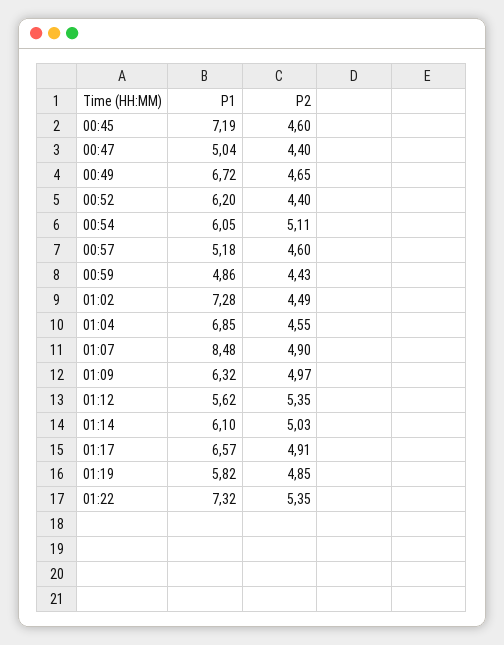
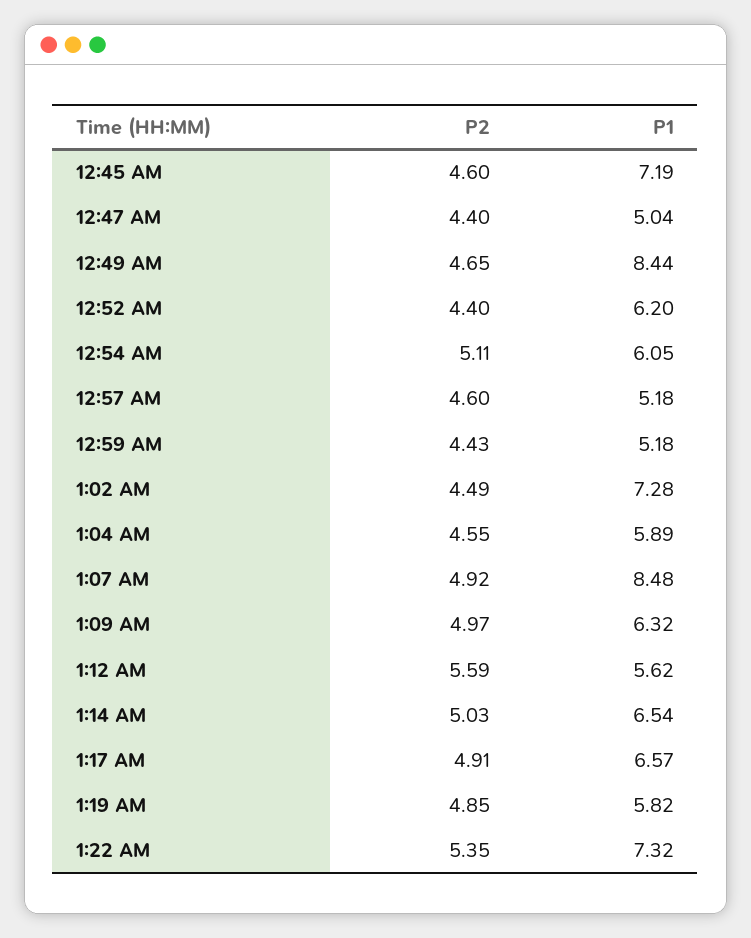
  {
    "P1": {
      "00:45": 7.19,
      "00:47": 5.04,
-     "00:49": 6.72,
+     "00:49": 8.44,
      "00:52": 6.2,
      "00:54": 6.05,
      "00:57": 5.18,
-     "00:59": 4.86,
+     "00:59": 5.18,
      "01:02": 7.28,
-     "01:04": 6.85,
+     "01:04": 5.89,
      "01:07": 8.48,
      "01:09": 6.32,
      "01:12": 5.62,
-     "01:14": 6.1,
+     "01:14": 6.54,
      "01:17": 6.57,
      "01:19": 5.82,
      "01:22": 7.32
    },
    "P2": {
      "00:45": 4.6,
      "00:47": 4.4,
      "00:49": 4.65,
      "00:52": 4.4,
      "00:54": 5.11,
      "00:57": 4.6,
      "00:59": 4.43,
      "01:02": 4.49,
      "01:04": 4.55,
-     "01:07": 4.9,
+     "01:07": 4.92,
      "01:09": 4.97,
-     "01:12": 5.35,
+     "01:12": 5.59,
      "01:14": 5.03,
      "01:17": 4.91,
      "01:19": 4.85,
      "01:22": 5.35
    }
  }

